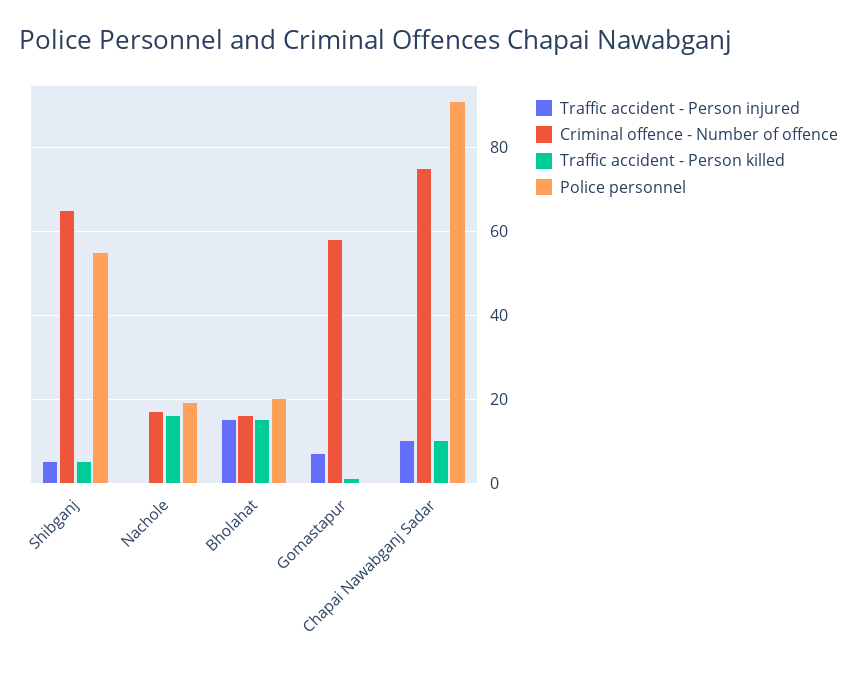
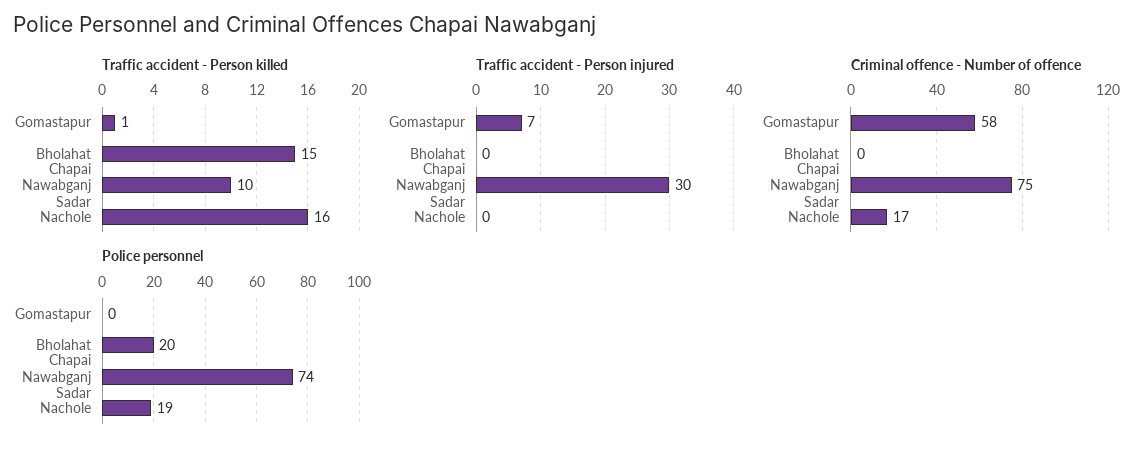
  {
    "Traffic accident - Person injured": {
-     "Shibganj": 5,
      "Nachole": 0,
-     "Bholahat": 15,
+     "Bholahat": 0,
      "Gomastapur": 7,
-     "Chapai Nawabganj Sadar": 10
+     "Chapai Nawabganj Sadar": 30
    },
    "Criminal offence - Number of offence": {
-     "Shibganj": 65,
      "Nachole": 17,
-     "Bholahat": 15,
+     "Bholahat": 0,
      "Gomastapur": 58,
      "Chapai Nawabganj Sadar": 75
    },
    "Traffic accident - Person killed": {
-     "Shibganj": 5,
      "Nachole": 16,
      "Bholahat": 15,
      "Gomastapur": 1,
      "Chapai Nawabganj Sadar": 10
    },
    "Police personnel": {
-     "Shibganj": 55,
      "Nachole": 19,
      "Bholahat": 20,
      "Gomastapur": 0,
-     "Chapai Nawabganj Sadar": 90
+     "Chapai Nawabganj Sadar": 74
    }
  }

